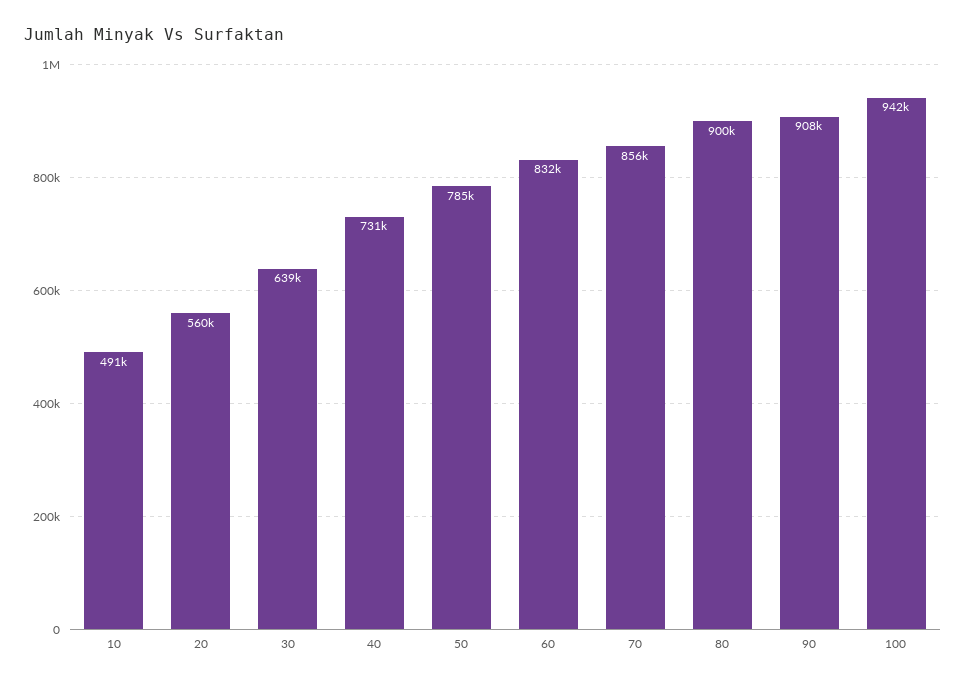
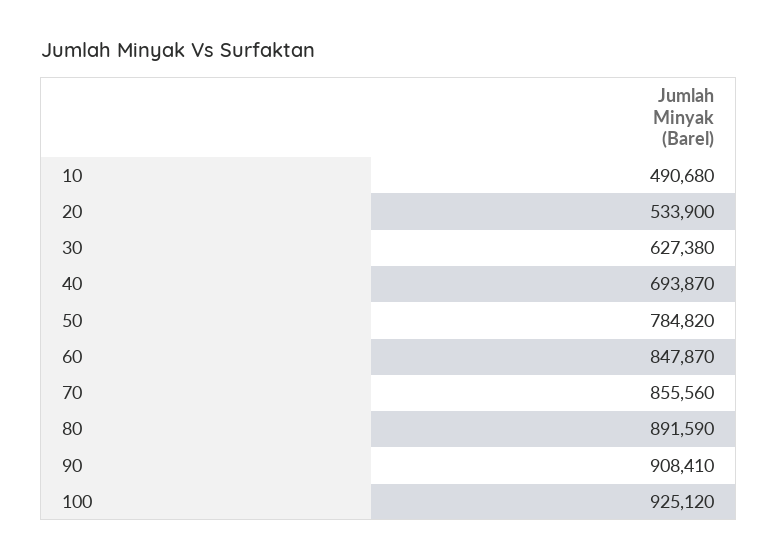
  {
    "10": 490680,
-   "20": 560000,
+   "20": 533900,
-   "30": 639000,
+   "30": 627380,
-   "40": 731000,
+   "40": 693870,
    "50": 784820,
-   "60": 832000,
+   "60": 847870,
    "70": 855560,
-   "80": 900000,
+   "80": 891590,
    "90": 908410,
-   "100": 942000
+   "100": 925120
  }

